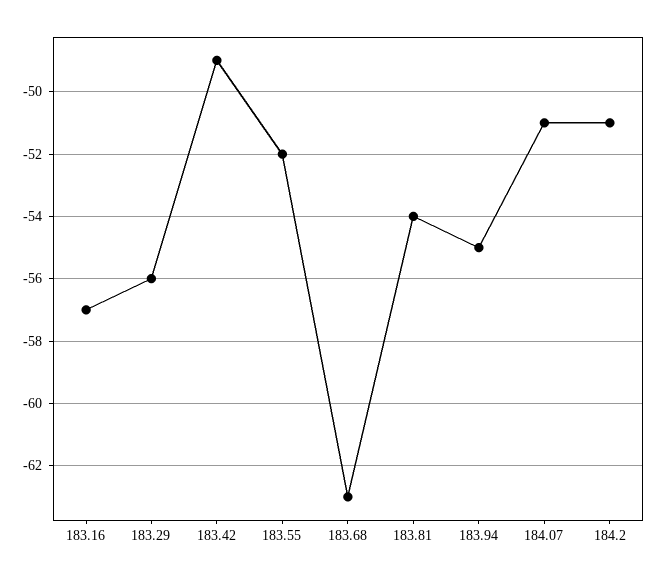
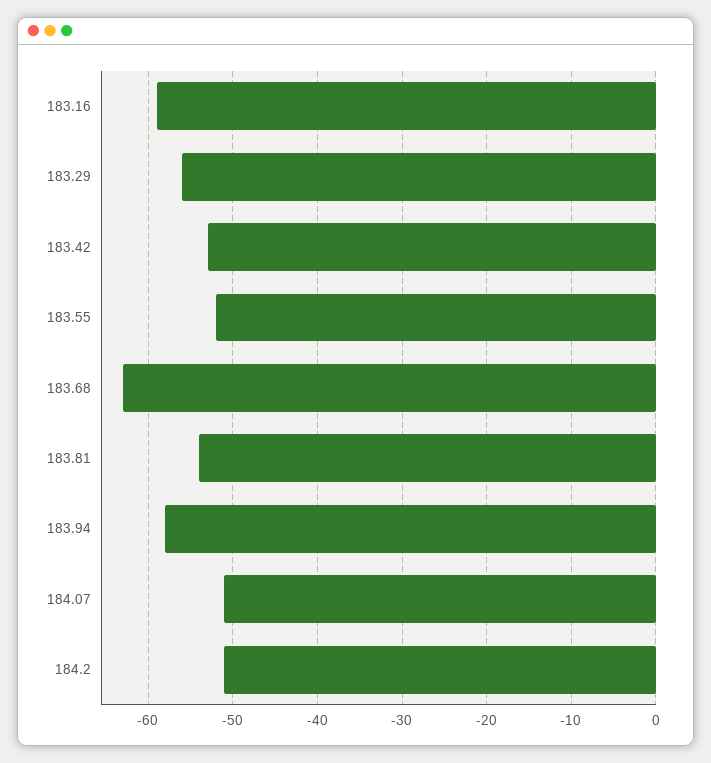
  {
-   "183.16": -57,
+   "183.16": -59,
    "183.29": -56,
-   "183.42": -49,
+   "183.42": -53,
    "183.55": -52,
    "183.68": -63,
    "183.81": -54,
-   "183.94": -55,
+   "183.94": -58,
    "184.07": -51,
    "184.2": -51
  }

